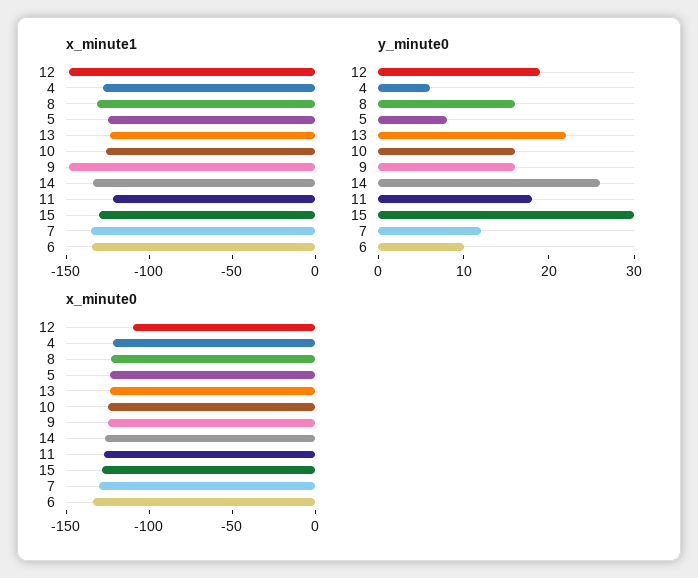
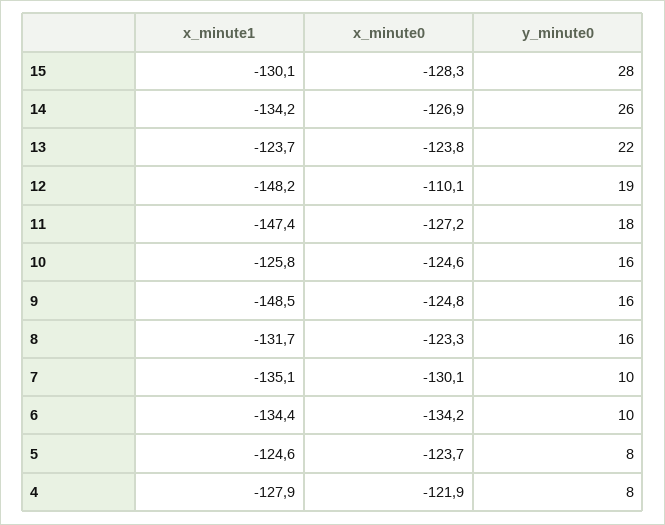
  {
    "x_minute1": {
      "12": -148.2,
      "4": -127.9,
      "8": -131.7,
      "5": -124.6,
      "13": -123.7,
      "10": -125.8,
      "9": -148.5,
      "14": -134.2,
-     "11": -120,
+     "11": -147.4,
      "15": -130.1,
      "7": -135.1,
      "6": -134.4
    },
    "y_minute0": {
      "12": 19,
-     "4": 6,
+     "4": 8,
      "8": 16,
      "5": 8,
      "13": 22,
      "10": 16,
      "9": 16,
      "14": 26,
      "11": 18,
-     "15": 30,
+     "15": 28,
-     "7": 12,
+     "7": 10,
      "6": 10
    },
    "x_minute0": {
      "12": -110.1,
      "4": -121.9,
      "8": -123.3,
      "5": -123.7,
      "13": -123.8,
      "10": -124.6,
      "9": -124.8,
      "14": -126.9,
      "11": -127.2,
      "15": -128.3,
      "7": -130.1,
      "6": -134.2
    }
  }

